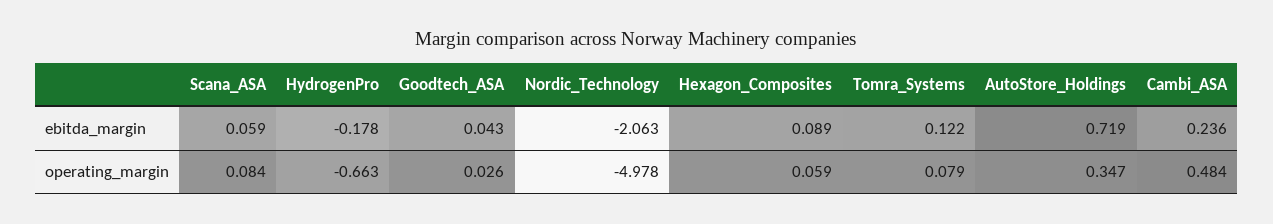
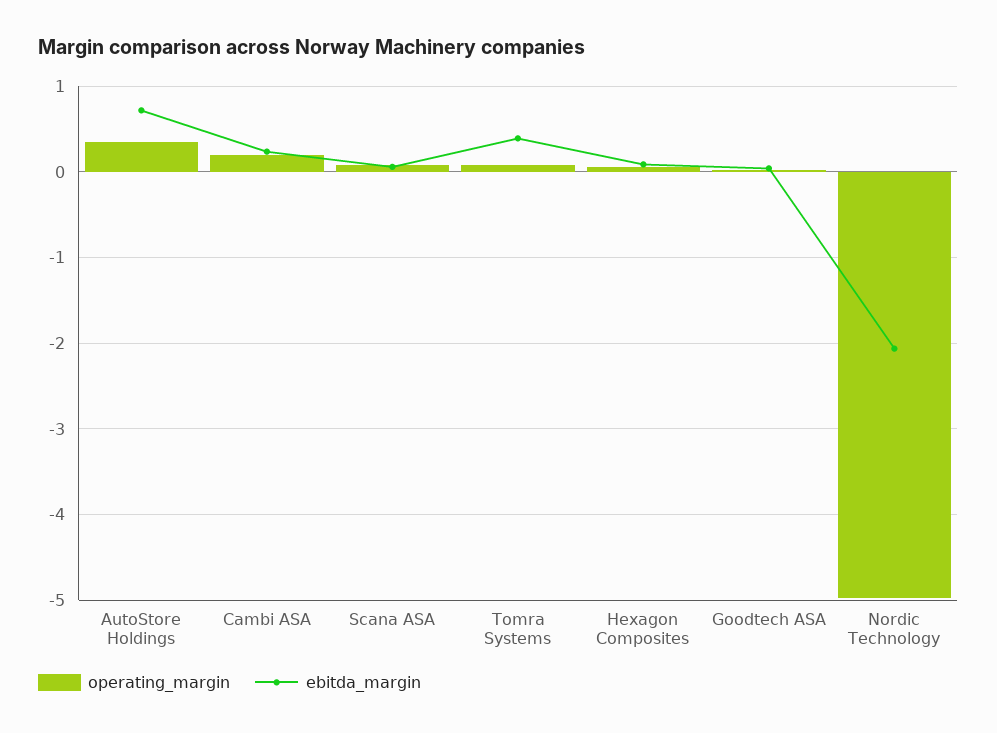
  {
    "ebitda_margin": {
      "Scana_ASA": 0.059,
-     "HydrogenPro": -0.178,
      "Goodtech_ASA": 0.043,
      "Nordic_Technology": -2.063,
      "Hexagon_Composites": 0.089,
-     "Tomra_Systems": 0.122,
+     "Tomra_Systems": 0.4,
      "AutoStore_Holdings": 0.719,
      "Cambi_ASA": 0.236
    },
    "operating_margin": {
      "Scana_ASA": 0.084,
-     "HydrogenPro": -0.663,
      "Goodtech_ASA": 0.026,
      "Nordic_Technology": -4.978,
      "Hexagon_Composites": 0.059,
      "Tomra_Systems": 0.079,
      "AutoStore_Holdings": 0.347,
-     "Cambi_ASA": 0.484
+     "Cambi_ASA": 0.2
    }
  }

